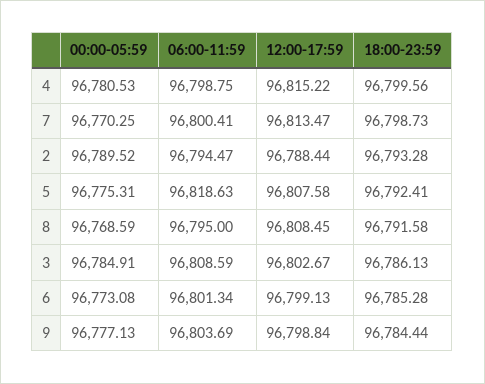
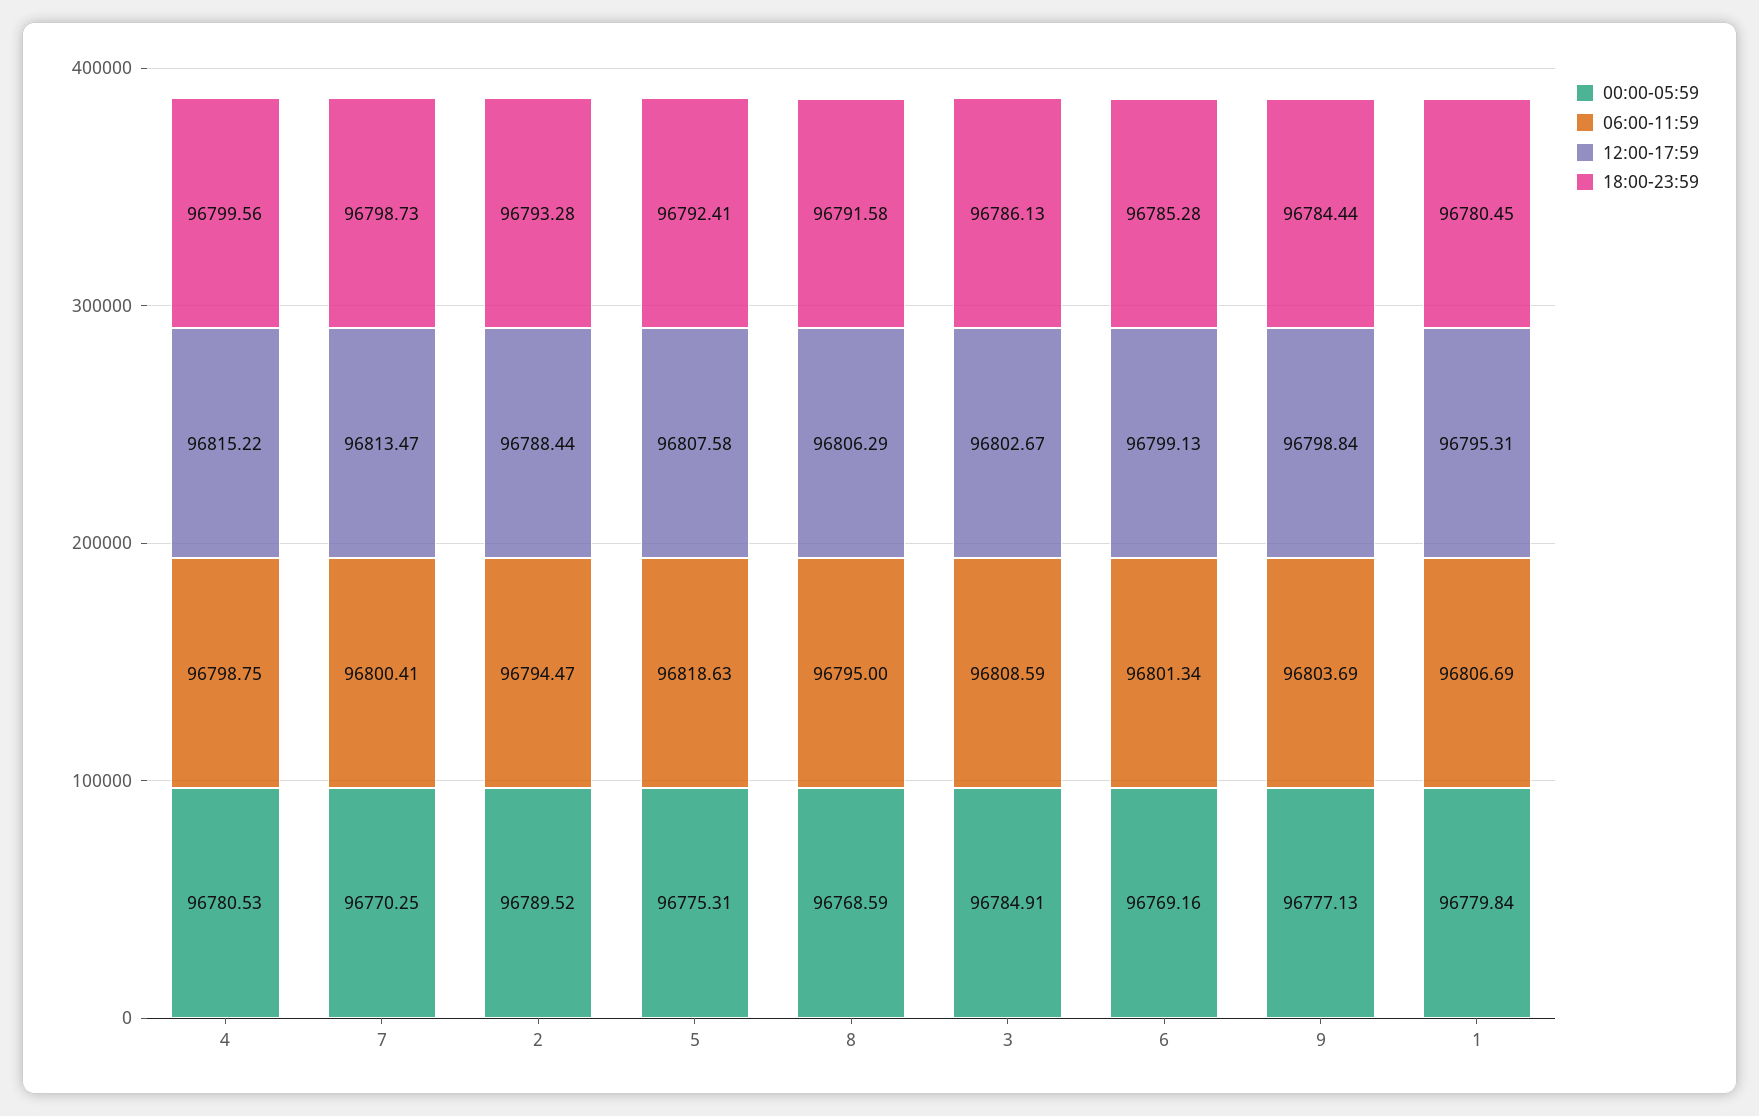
  {
    "00:00-05:59": {
      "4": 96780.53,
      "7": 96770.25,
      "2": 96789.52,
      "5": 96775.31,
      "8": 96768.59,
      "3": 96784.91,
-     "6": 96773.08,
+     "6": 96769.16,
-     "9": 96777.13
+     "9": 96777.13,
+     "1": 96779.84
    },
    "06:00-11:59": {
      "4": 96798.75,
      "7": 96800.41,
      "2": 96794.47,
      "5": 96818.63,
      "8": 96795,
      "3": 96808.59,
      "6": 96801.34,
-     "9": 96803.69
+     "9": 96803.69,
+     "1": 96806.69
    },
    "12:00-17:59": {
      "4": 96815.22,
      "7": 96813.47,
      "2": 96788.44,
      "5": 96807.58,
-     "8": 96808.45,
+     "8": 96806.29,
      "3": 96802.67,
      "6": 96799.13,
-     "9": 96798.84
+     "9": 96798.84,
+     "1": 96795.31
    },
    "18:00-23:59": {
      "4": 96799.56,
      "7": 96798.73,
      "2": 96793.28,
      "5": 96792.41,
      "8": 96791.58,
      "3": 96786.13,
      "6": 96785.28,
-     "9": 96784.44
+     "9": 96784.44,
+     "1": 96780.45
    }
  }

